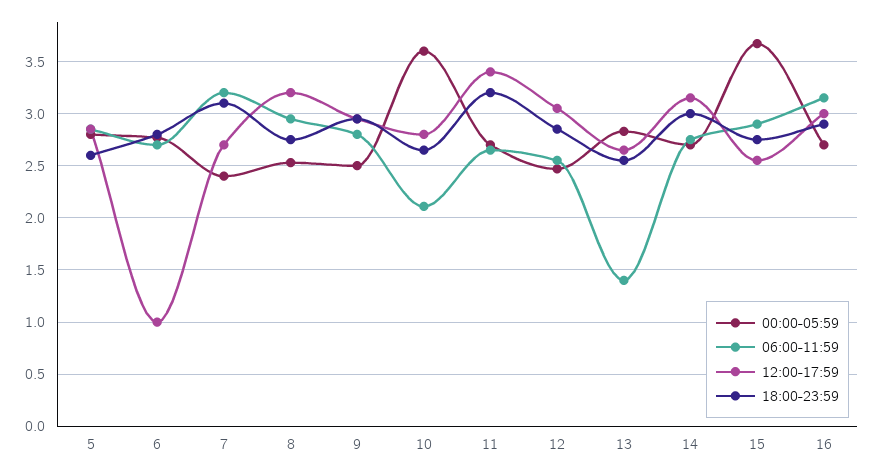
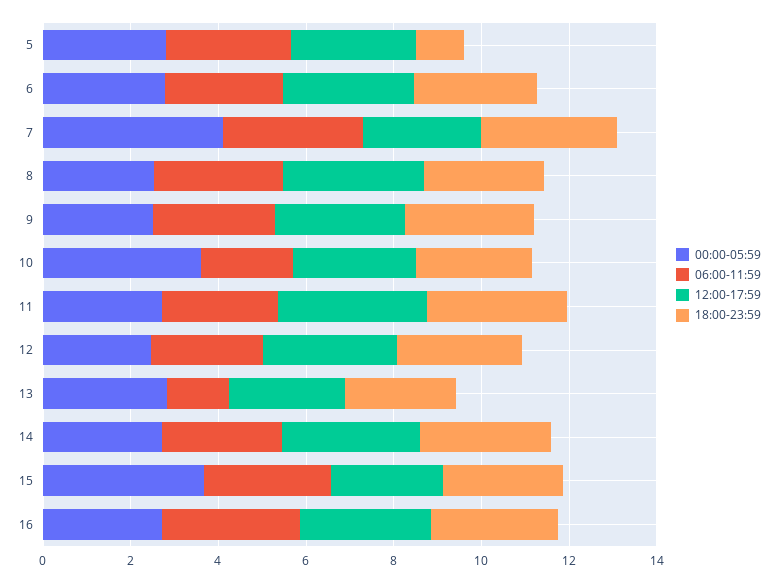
  {
    "00:00-05:59": {
      "5": 2.8,
      "6": 2.8,
-     "7": 2.4,
+     "7": 4,
      "8": 2.5,
      "9": 2.5,
      "10": 3.6,
      "11": 2.7,
      "12": 2.5,
      "13": 2.8,
      "14": 2.7,
      "15": 3.7,
      "16": 2.7
    },
    "06:00-11:59": {
      "5": 2.9,
      "6": 2.7,
      "7": 3.2,
      "8": 3,
      "9": 2.8,
      "10": 2.1,
      "11": 2.7,
      "12": 2.6,
      "13": 1.4,
      "14": 2.8,
      "15": 2.9,
      "16": 3.2
    },
    "12:00-17:59": {
      "5": 2.9,
-     "6": 1,
+     "6": 3,
      "7": 2.7,
      "8": 3.2,
      "9": 3,
      "10": 2.8,
      "11": 3.4,
      "12": 3.1,
      "13": 2.7,
      "14": 3.2,
      "15": 2.6,
      "16": 3
    },
    "18:00-23:59": {
-     "5": 2.6,
+     "5": 1,
      "6": 2.8,
      "7": 3.1,
      "8": 2.8,
      "9": 3,
      "10": 2.7,
      "11": 3.2,
      "12": 2.9,
      "13": 2.6,
      "14": 3,
      "15": 2.8,
      "16": 2.9
    }
  }

